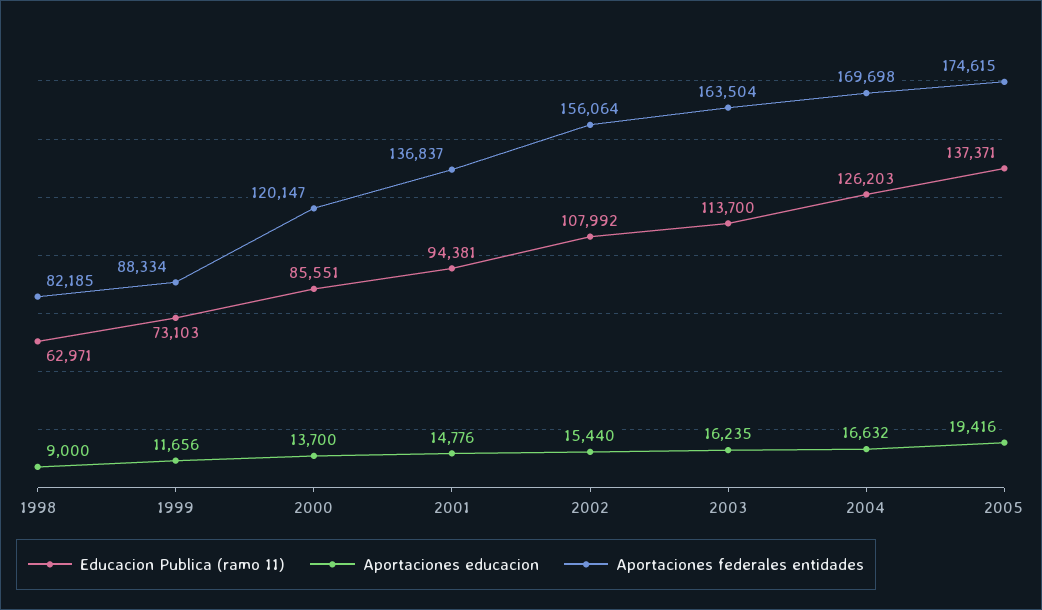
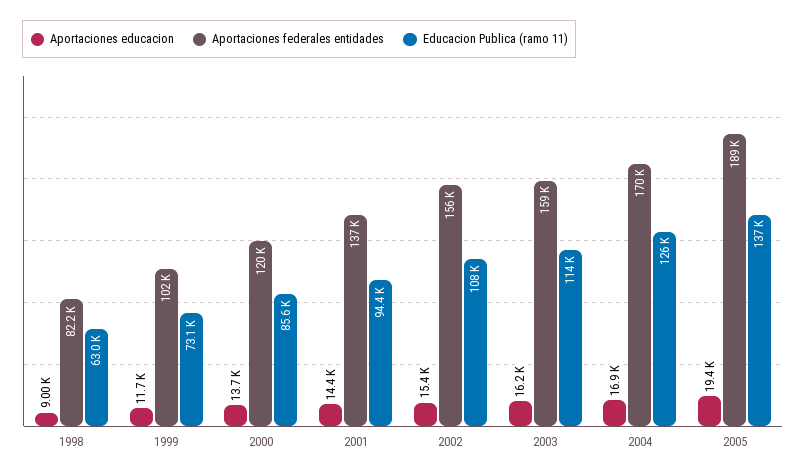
  {
    "Educacion Publica (ramo 11)": {
      "1998": 62971,
      "1999": 73103,
      "2000": 85551,
      "2001": 94381,
      "2002": 107992,
      "2003": 113700,
      "2004": 126203,
      "2005": 137371
    },
    "Aportaciones educacion": {
      "1998": 9000,
      "1999": 11656,
      "2000": 13700,
-     "2001": 14776,
+     "2001": 14400,
      "2002": 15440,
      "2003": 16235,
-     "2004": 16632,
+     "2004": 16900,
      "2005": 19416
    },
    "Aportaciones federales entidades": {
      "1998": 82185,
-     "1999": 88334,
+     "1999": 102000,
      "2000": 120147,
      "2001": 136837,
      "2002": 156064,
-     "2003": 163504,
+     "2003": 159000,
      "2004": 169698,
-     "2005": 174615
+     "2005": 189000
    }
  }

